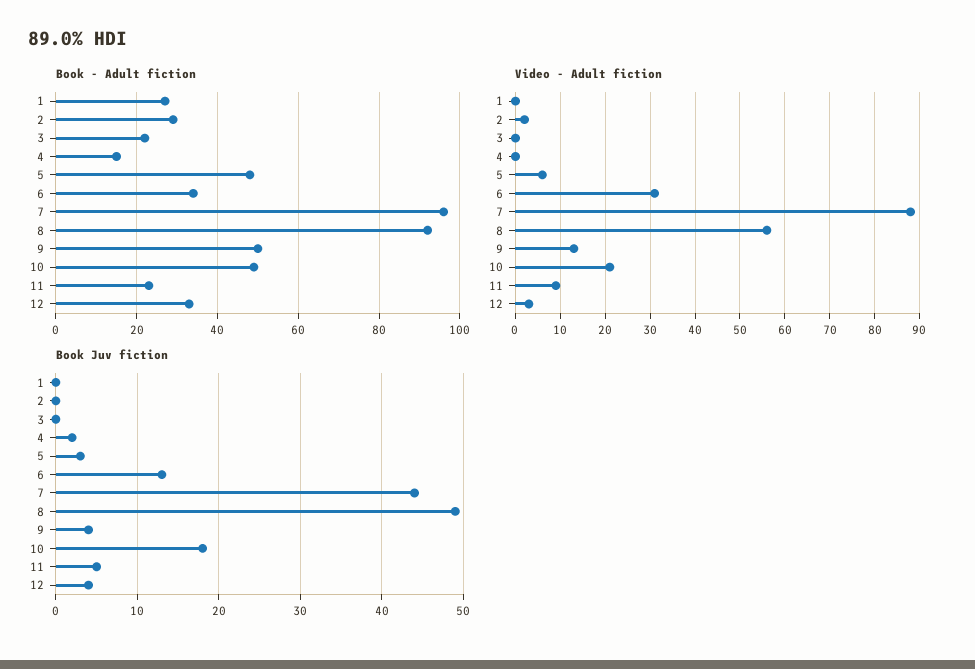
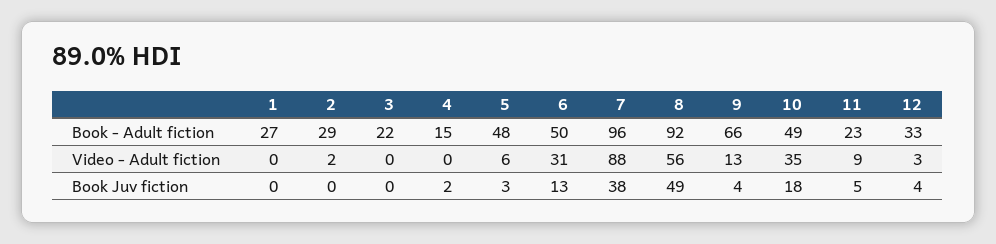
  {
    "Book - Adult fiction": {
      "1": 27,
      "2": 29,
      "3": 22,
      "4": 15,
      "5": 48,
-     "6": 35,
+     "6": 50,
      "7": 96,
      "8": 92,
-     "9": 50,
+     "9": 66,
      "10": 49,
      "11": 23,
      "12": 33
    },
    "Video - Adult fiction": {
      "1": 0,
      "2": 2,
      "3": 0,
      "4": 0,
      "5": 6,
      "6": 31,
      "7": 88,
      "8": 56,
      "9": 13,
-     "10": 20,
+     "10": 35,
      "11": 9,
      "12": 3
    },
    "Book Juv fiction": {
      "1": 0,
      "2": 0,
      "3": 0,
      "4": 2,
      "5": 3,
      "6": 13,
-     "7": 44,
+     "7": 38,
      "8": 49,
      "9": 4,
      "10": 18,
      "11": 5,
      "12": 4
    }
  }

